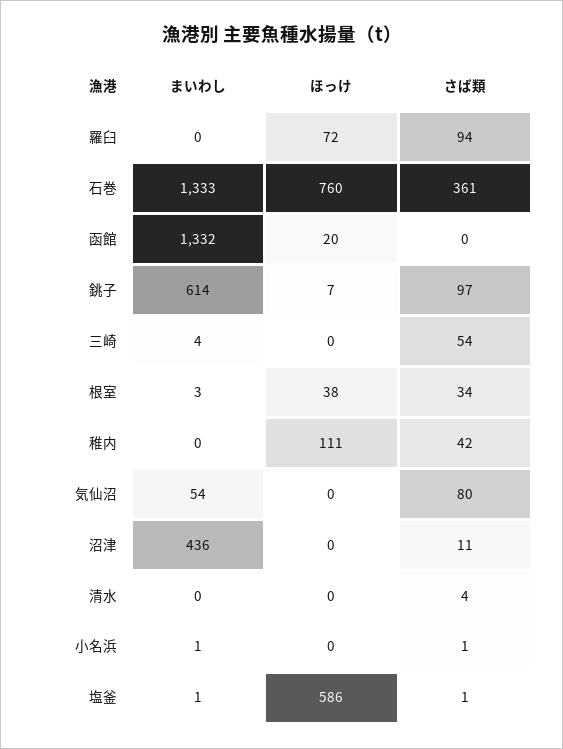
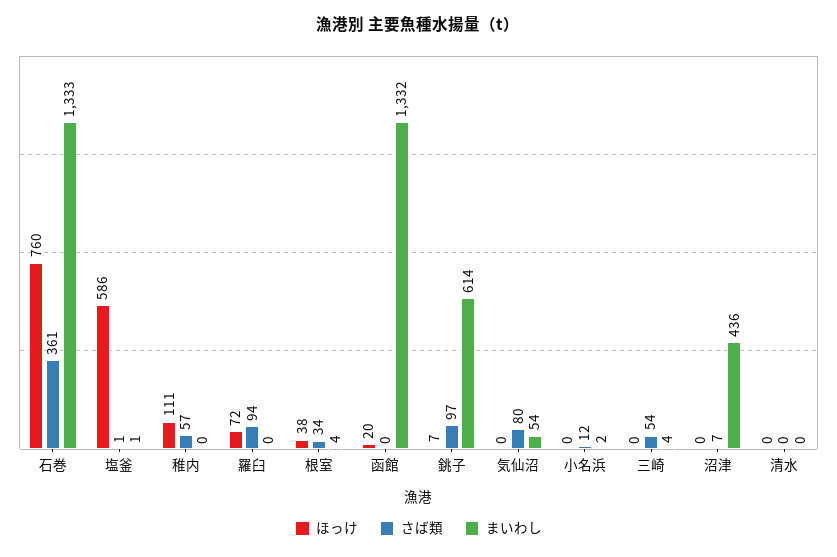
  {
    "まいわし": {
      "羅臼": 0,
      "石巻": 1333,
      "函館": 1332,
      "銚子": 614,
      "三崎": 4,
-     "根室": 3,
+     "根室": 4,
      "稚内": 0,
      "気仙沼": 54,
      "沼津": 436,
      "清水": 0,
-     "小名浜": 1,
+     "小名浜": 2,
      "塩釜": 1
    },
    "ほっけ": {
      "羅臼": 72,
      "石巻": 760,
      "函館": 20,
      "銚子": 7,
      "三崎": 0,
      "根室": 38,
      "稚内": 111,
      "気仙沼": 0,
      "沼津": 0,
      "清水": 0,
      "小名浜": 0,
      "塩釜": 586
    },
    "さば類": {
      "羅臼": 94,
      "石巻": 361,
      "函館": 0,
      "銚子": 97,
      "三崎": 54,
      "根室": 34,
-     "稚内": 42,
+     "稚内": 57,
      "気仙沼": 80,
-     "沼津": 11,
+     "沼津": 7,
-     "清水": 4,
+     "清水": 0,
-     "小名浜": 1,
+     "小名浜": 12,
      "塩釜": 1
    }
  }

